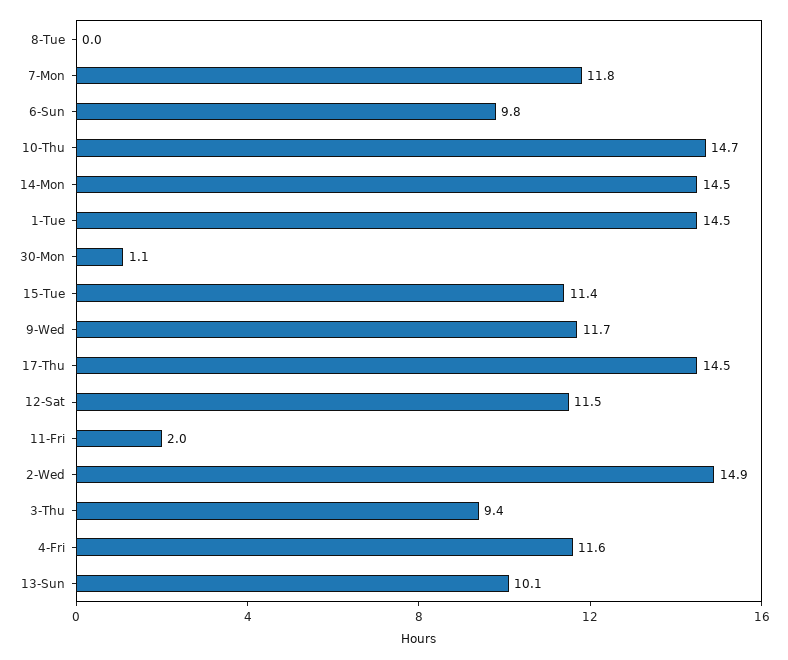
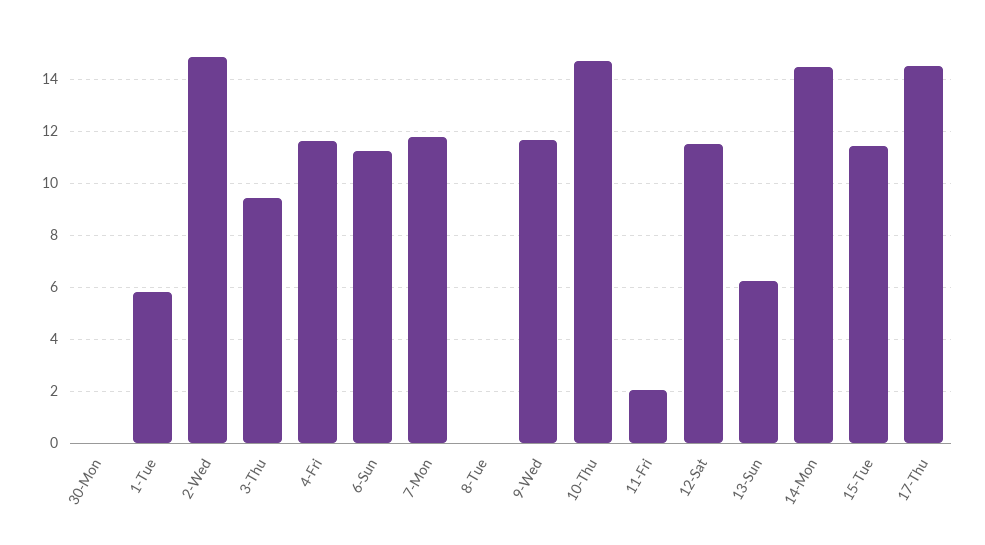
  {
    "8-Tue": 0,
    "7-Mon": 11.8,
-   "6-Sun": 9.8,
+   "6-Sun": 11.25,
    "10-Thu": 14.7,
    "14-Mon": 14.5,
-   "1-Tue": 14.5,
+   "1-Tue": 5.75,
-   "30-Mon": 1.1,
+   "30-Mon": 0,
    "15-Tue": 11.4,
    "9-Wed": 11.7,
    "17-Thu": 14.5,
    "12-Sat": 11.5,
    "11-Fri": 2,
    "2-Wed": 14.9,
    "3-Thu": 9.4,
    "4-Fri": 11.6,
-   "13-Sun": 10.1
+   "13-Sun": 6.25
  }

